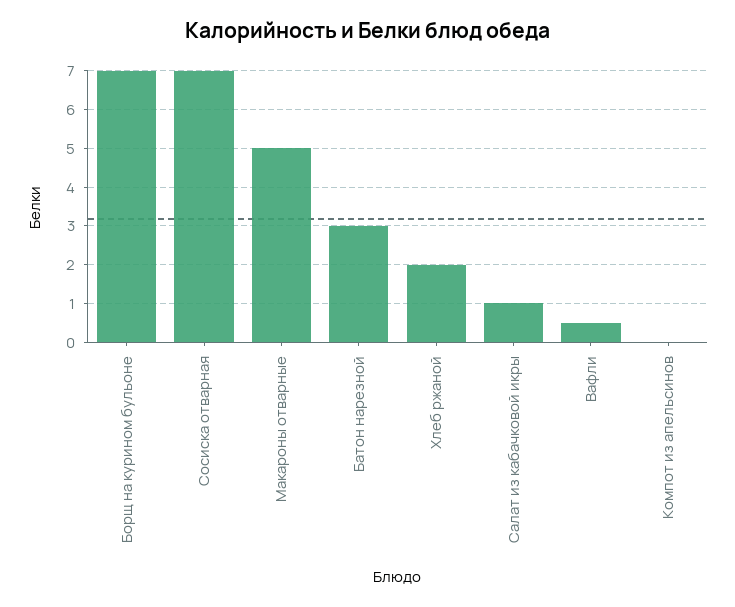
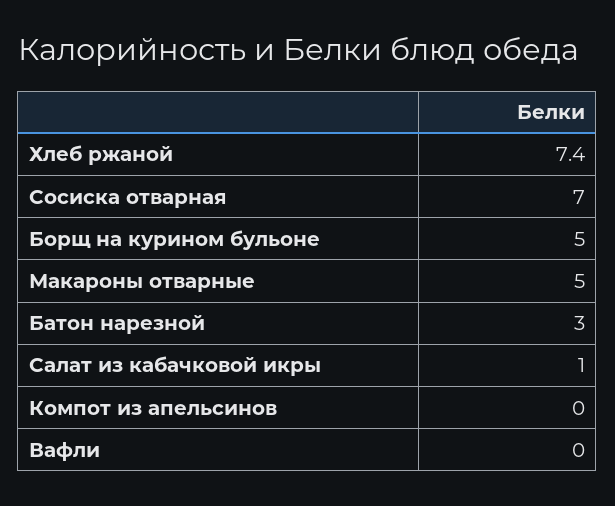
  {
-   "Борщ на курином бульоне": 7,
+   "Борщ на курином бульоне": 5,
    "Сосиска отварная": 7,
    "Макароны отварные": 5,
    "Батон нарезной": 3,
-   "Хлеб ржаной": 2,
+   "Хлеб ржаной": 7.4,
    "Салат из кабачковой икры": 1,
-   "Вафли": 0.5,
+   "Вафли": 0,
    "Компот из апельсинов": 0
  }

